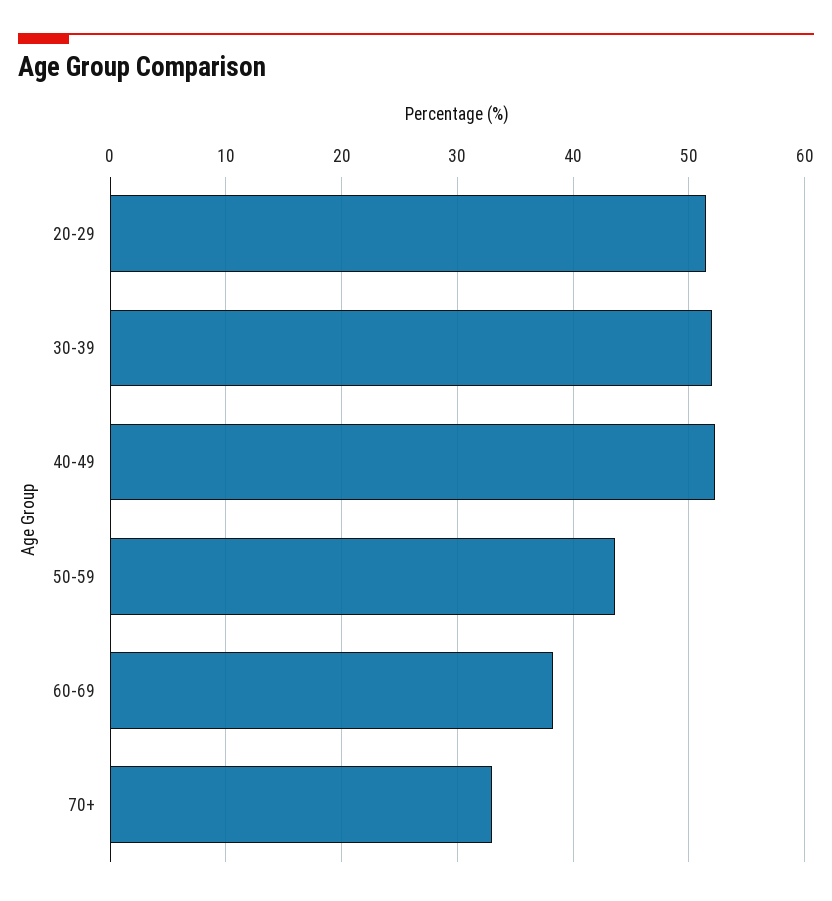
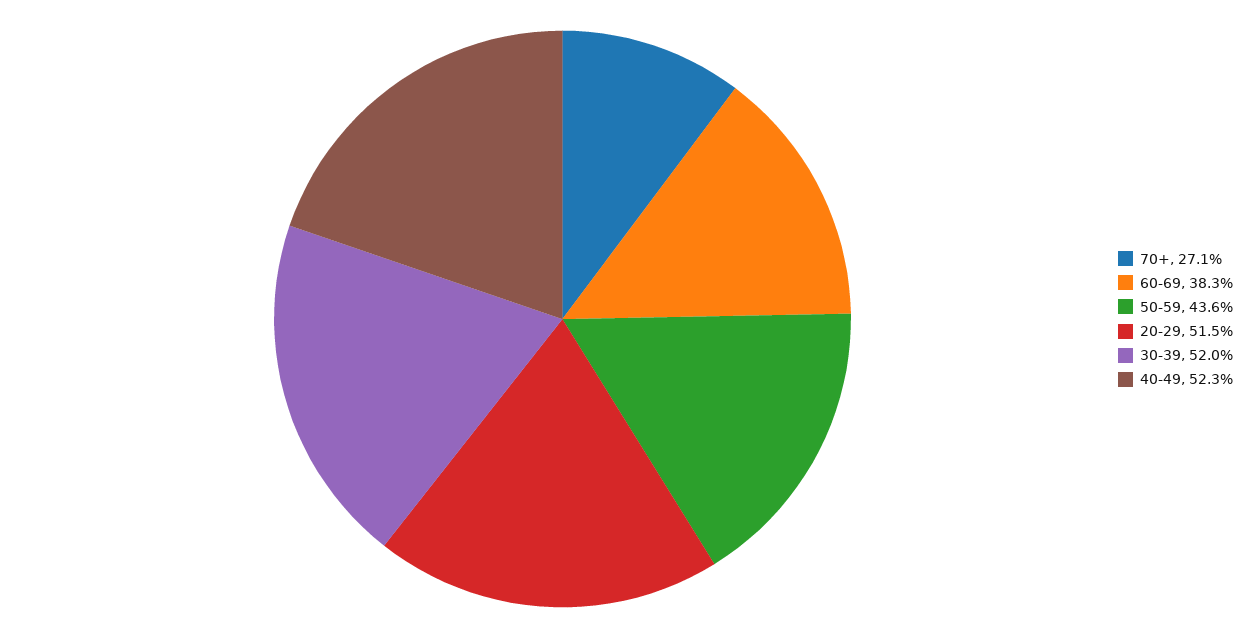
  {
    "20-29": 51.5,
    "30-39": 52,
    "40-49": 52.3,
    "50-59": 43.6,
    "60-69": 38.3,
-   "70+": 33
+   "70+": 27.1
  }

